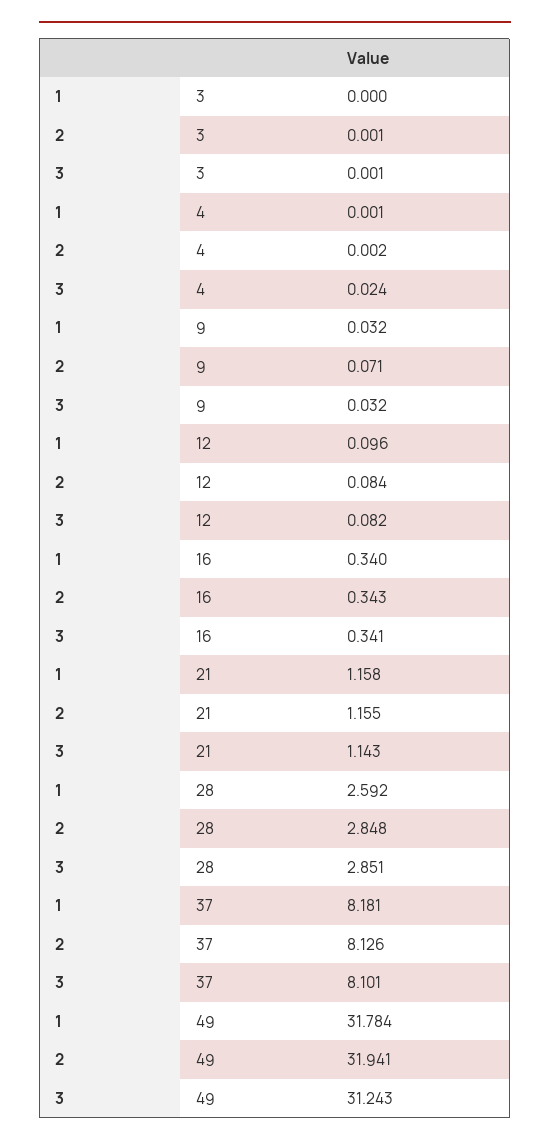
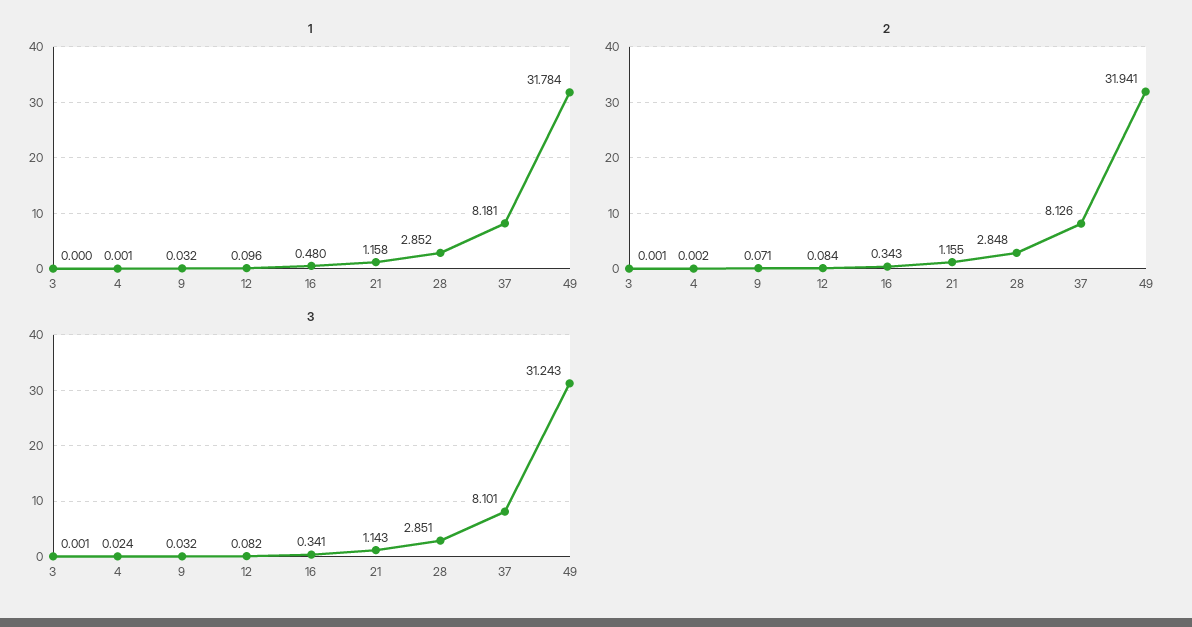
  {
    "1": {
      "3": 0,
      "4": 0.001,
      "9": 0.032,
      "12": 0.096,
-     "16": 0.34,
+     "16": 0.48,
      "21": 1.158,
-     "28": 2.592,
+     "28": 2.852,
      "37": 8.181,
      "49": 31.784
    },
    "2": {
      "3": 0.001,
      "4": 0.002,
      "9": 0.071,
      "12": 0.084,
      "16": 0.343,
      "21": 1.155,
      "28": 2.848,
      "37": 8.126,
      "49": 31.941
    },
    "3": {
      "3": 0.001,
      "4": 0.024,
      "9": 0.032,
      "12": 0.082,
      "16": 0.341,
      "21": 1.143,
      "28": 2.851,
      "37": 8.101,
      "49": 31.243
    }
  }

